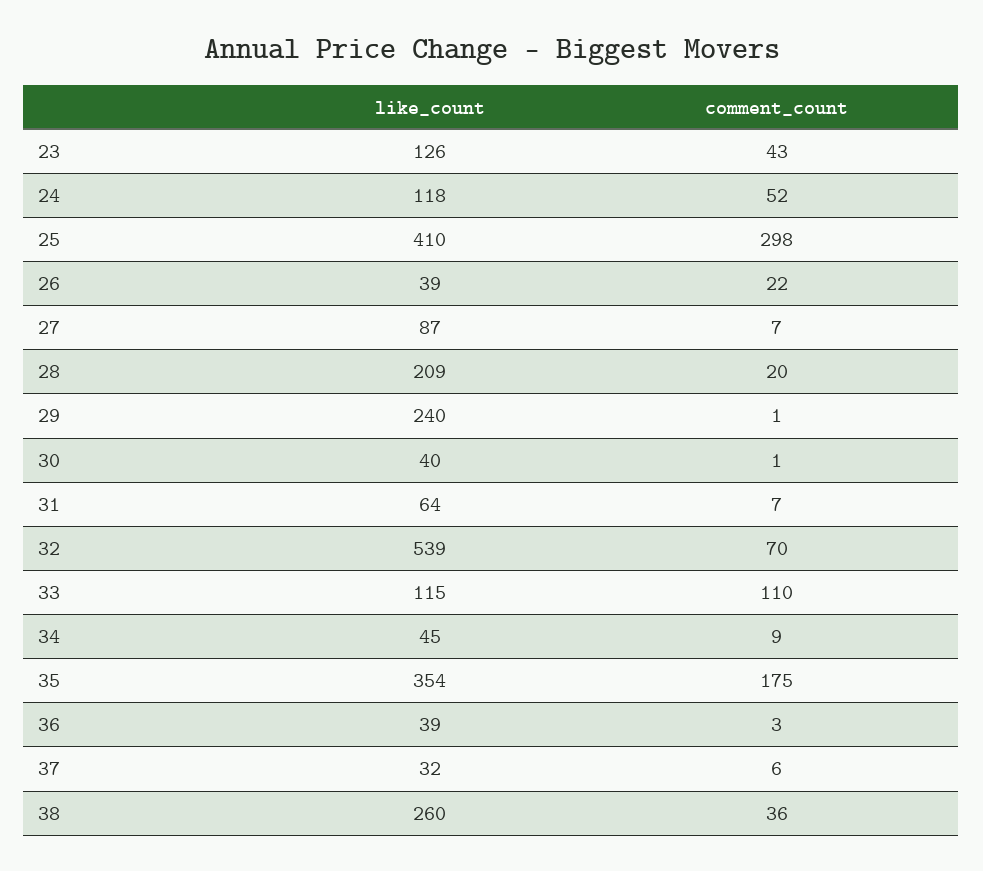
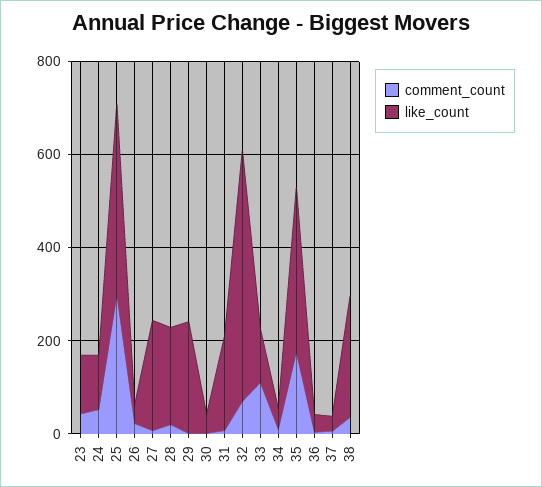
  {
    "like_count": {
      "23": 126,
      "24": 118,
      "25": 410,
      "26": 39,
-     "27": 87,
+     "27": 250,
      "28": 209,
      "29": 240,
      "30": 40,
-     "31": 64,
+     "31": 200,
      "32": 539,
      "33": 115,
      "34": 45,
      "35": 354,
      "36": 39,
      "37": 32,
      "38": 260
    },
    "comment_count": {
      "23": 43,
      "24": 52,
      "25": 298,
      "26": 22,
      "27": 7,
      "28": 20,
      "29": 1,
      "30": 1,
      "31": 7,
      "32": 70,
      "33": 110,
      "34": 9,
      "35": 175,
      "36": 3,
      "37": 6,
      "38": 36
    }
  }

